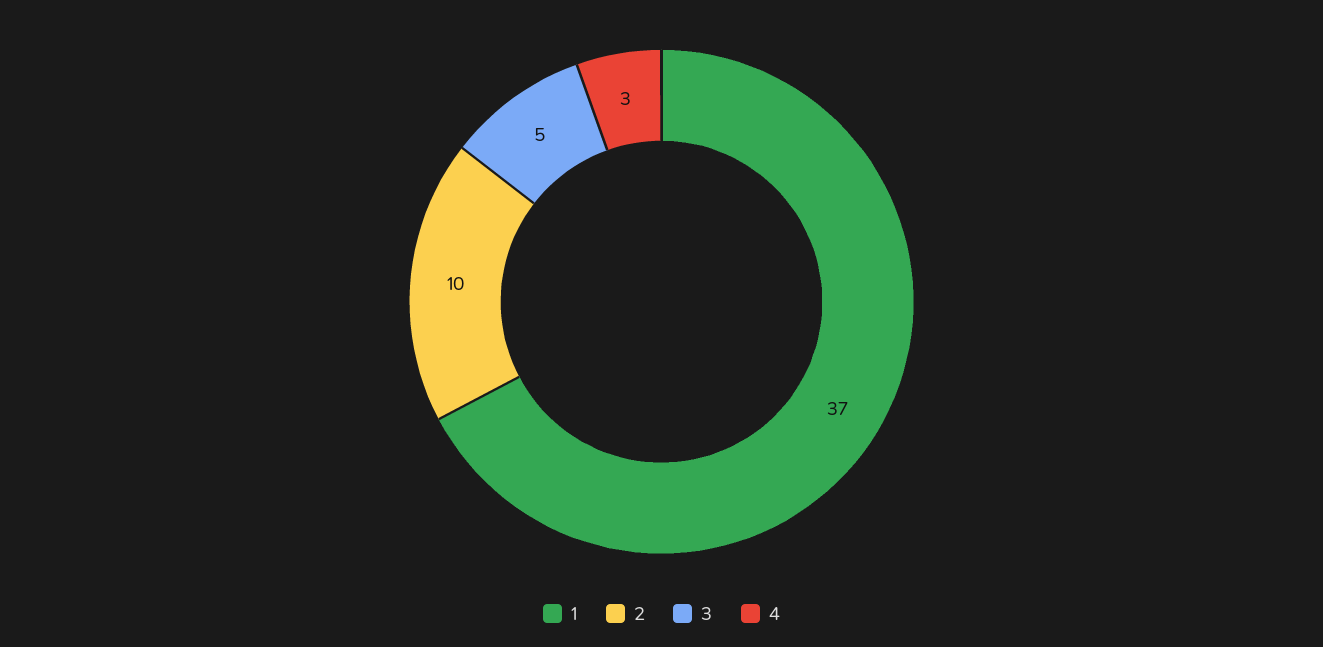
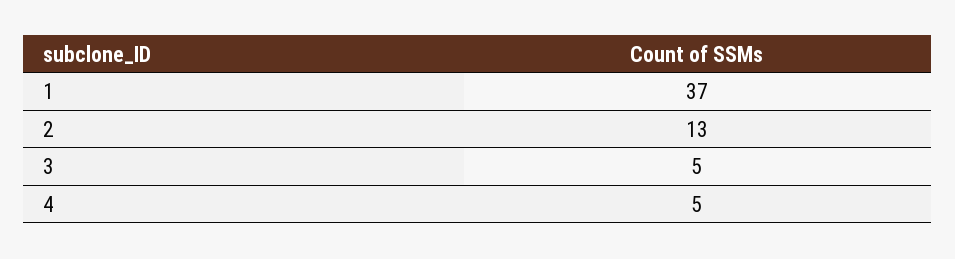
  {
    "1": 37,
-   "2": 10,
+   "2": 13,
    "3": 5,
-   "4": 3
+   "4": 5
  }

